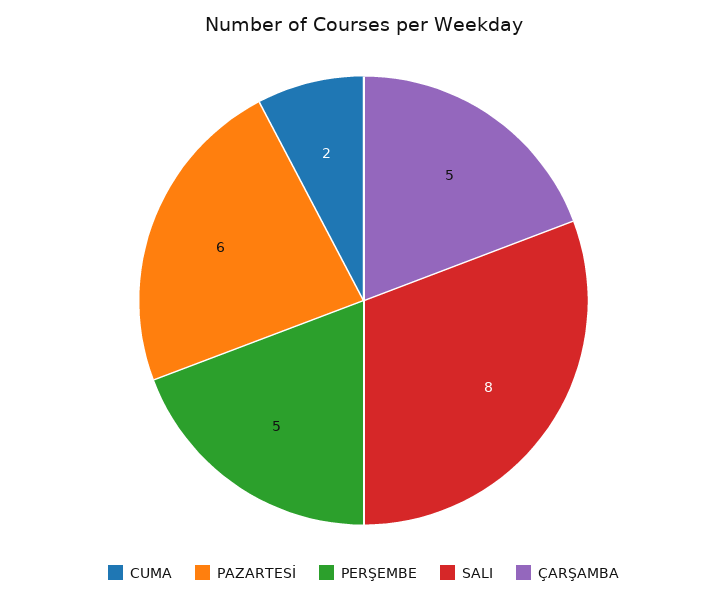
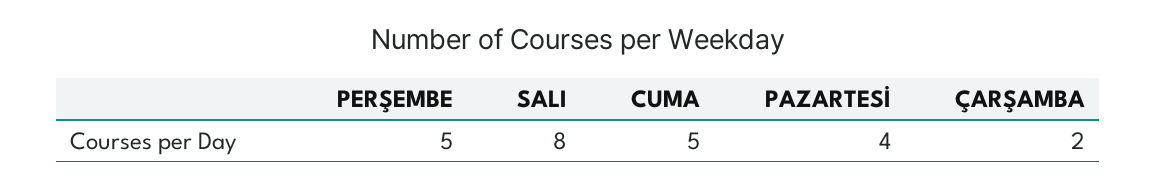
  {
-   "CUMA": 2,
+   "CUMA": 5,
-   "PAZARTESİ": 6,
+   "PAZARTESİ": 4,
    "PERŞEMBE": 5,
    "SALI": 8,
-   "ÇARŞAMBA": 5
+   "ÇARŞAMBA": 2
  }

